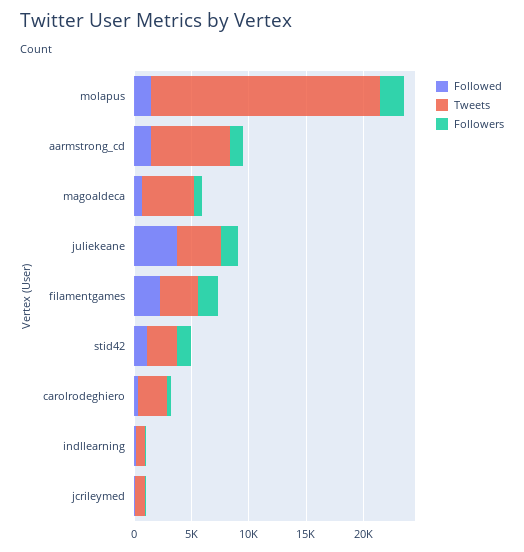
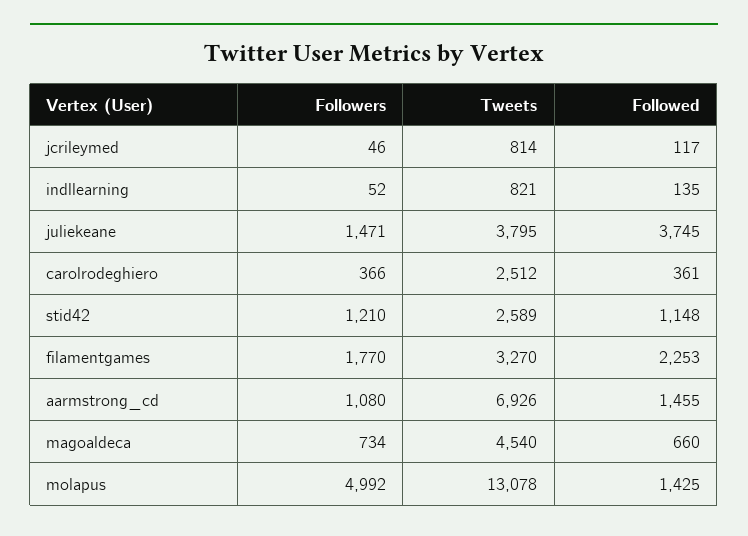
  {
    "Followed": {
      "molapus": 1425,
      "aarmstrong_cd": 1455,
      "magoaldeca": 660,
      "juliekeane": 3745,
      "filamentgames": 2253,
      "stid42": 1148,
      "carolrodeghiero": 361,
      "indllearning": 135,
      "jcrileymed": 117
    },
    "Tweets": {
-     "molapus": 20000,
+     "molapus": 13078,
      "aarmstrong_cd": 6926,
      "magoaldeca": 4540,
      "juliekeane": 3795,
      "filamentgames": 3270,
      "stid42": 2589,
      "carolrodeghiero": 2512,
      "indllearning": 821,
      "jcrileymed": 814
    },
    "Followers": {
-     "molapus": 2000,
+     "molapus": 4992,
      "aarmstrong_cd": 1080,
      "magoaldeca": 734,
      "juliekeane": 1471,
      "filamentgames": 1770,
      "stid42": 1210,
      "carolrodeghiero": 366,
      "indllearning": 52,
      "jcrileymed": 46
    }
  }

